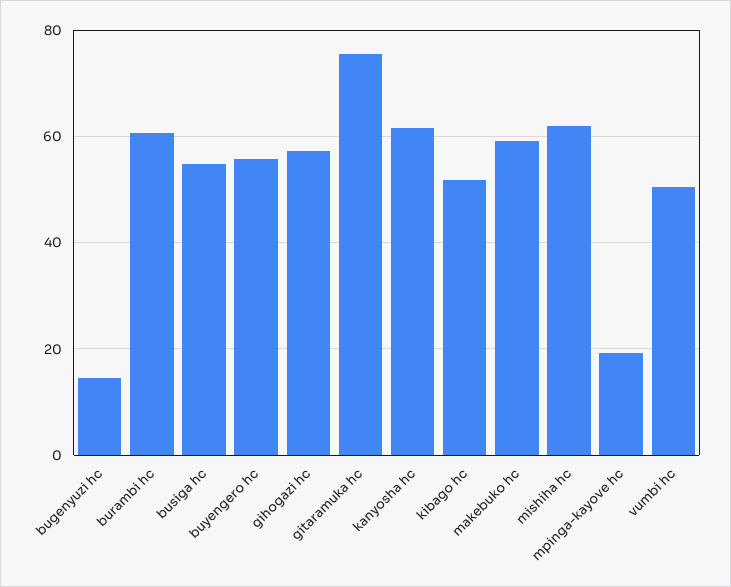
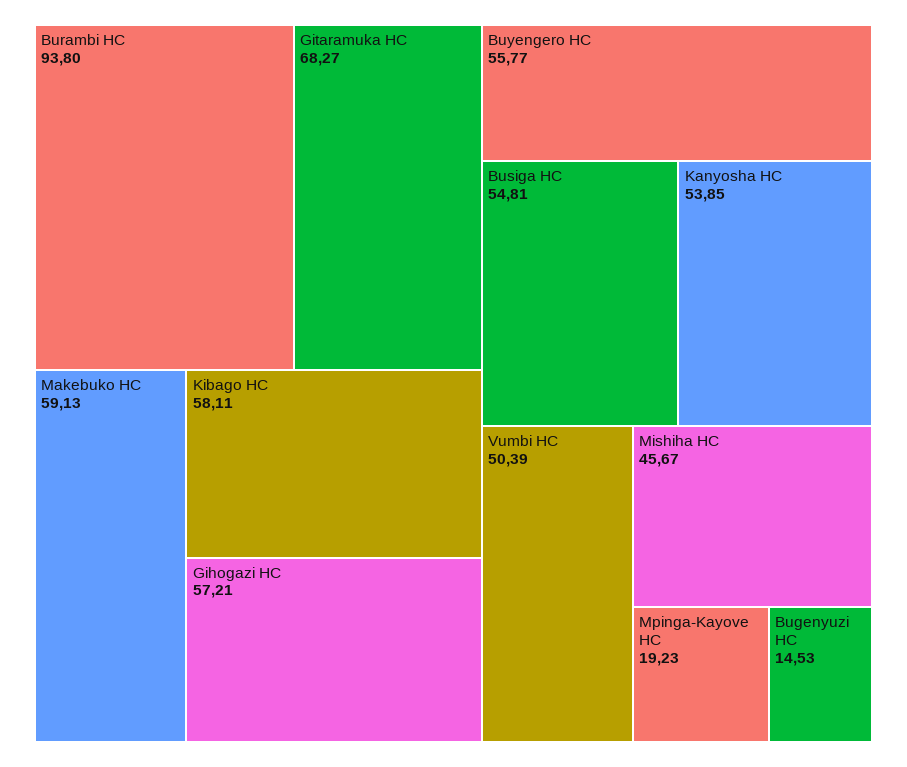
  {
    "bugenyuzi hc": 14.53,
-   "burambi hc": 60,
+   "burambi hc": 93.8,
    "busiga hc": 54.81,
    "buyengero hc": 55.77,
    "gihogazi hc": 57.21,
-   "gitaramuka hc": 76,
+   "gitaramuka hc": 68.27,
-   "kanyosha hc": 62,
+   "kanyosha hc": 53.85,
-   "kibago hc": 52,
+   "kibago hc": 58.11,
    "makebuko hc": 59.13,
-   "mishiha hc": 62,
+   "mishiha hc": 45.67,
    "mpinga-kayove hc": 19.23,
    "vumbi hc": 50.39
  }

